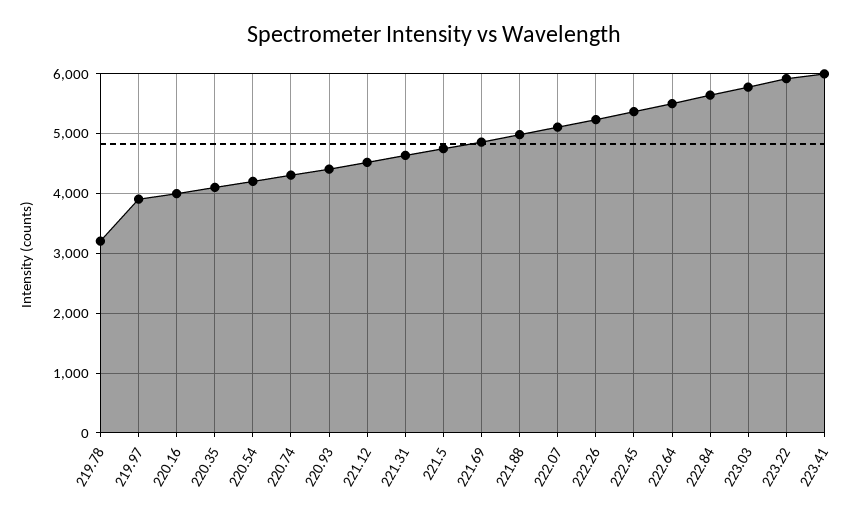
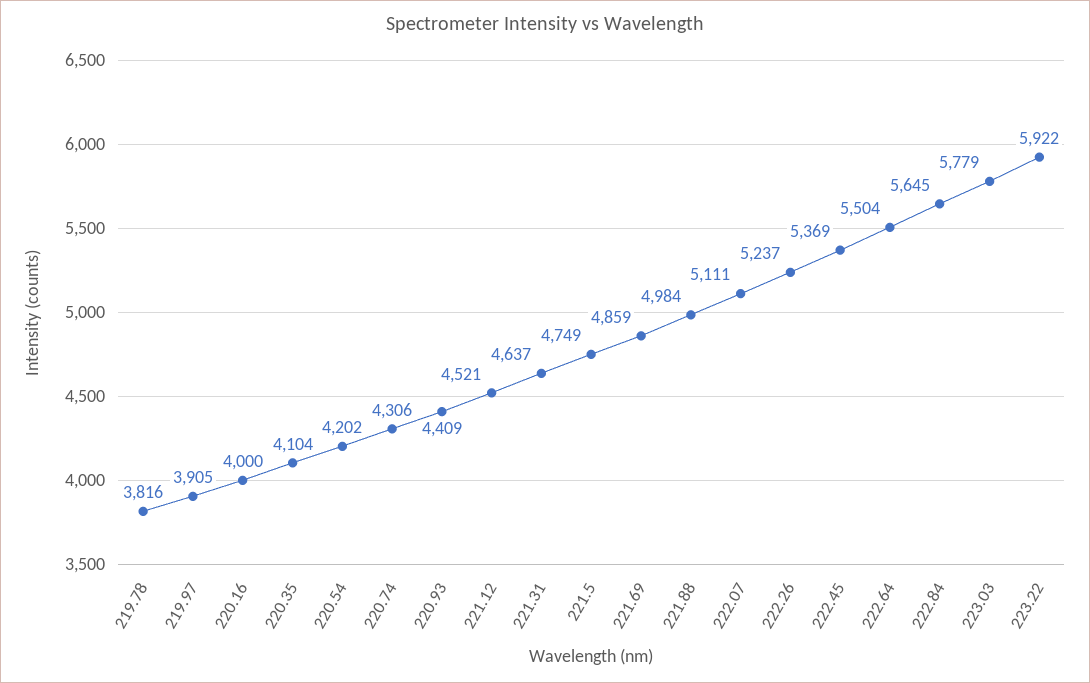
  {
-   "219.78": 3200,
+   "219.78": 3816,
    "219.97": 3905,
    "220.16": 4000,
    "220.35": 4104,
    "220.54": 4202,
    "220.74": 4306,
    "220.93": 4409,
    "221.12": 4521,
    "221.31": 4637,
    "221.5": 4749,
    "221.69": 4859,
    "221.88": 4984,
    "222.07": 5111,
    "222.26": 5237,
    "222.45": 5369,
    "222.64": 5504,
    "222.84": 5645,
    "223.03": 5779,
-   "223.22": 5922,
+   "223.22": 5922
-   "223.41": 6000
  }

